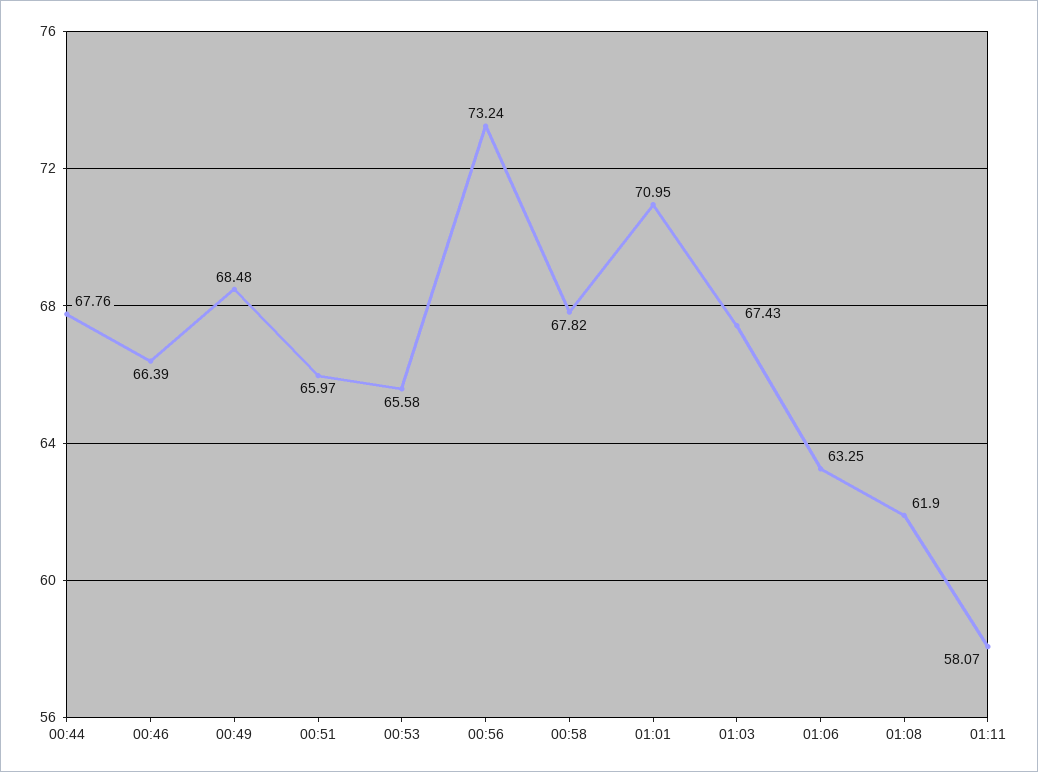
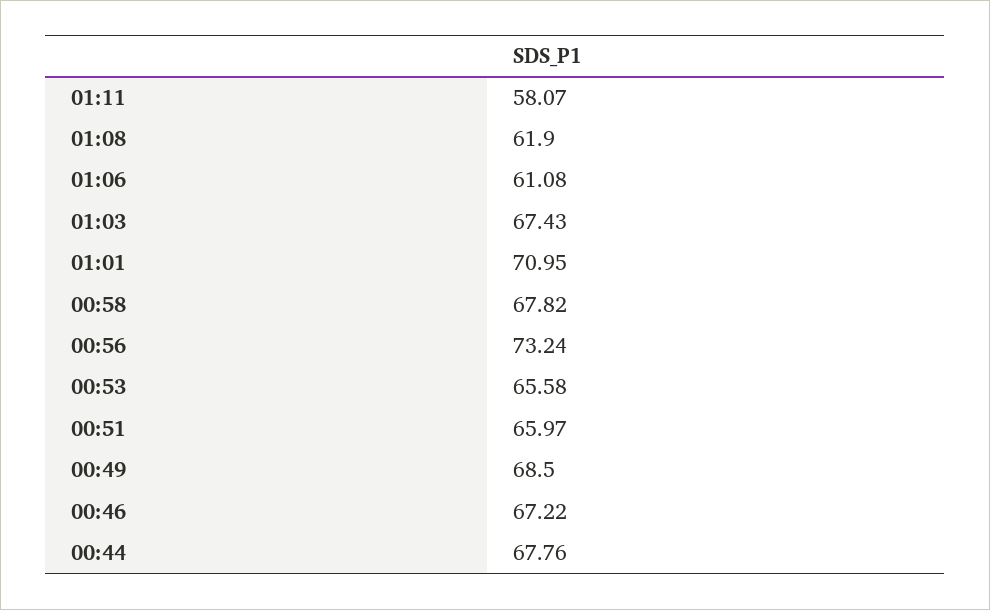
  {
    "00:44": 67.76,
-   "00:46": 66.39,
+   "00:46": 67.22,
-   "00:49": 68.48,
+   "00:49": 68.5,
    "00:51": 65.97,
    "00:53": 65.58,
    "00:56": 73.24,
    "00:58": 67.82,
    "01:01": 70.95,
    "01:03": 67.43,
-   "01:06": 63.25,
+   "01:06": 61.08,
    "01:08": 61.9,
    "01:11": 58.07
  }

